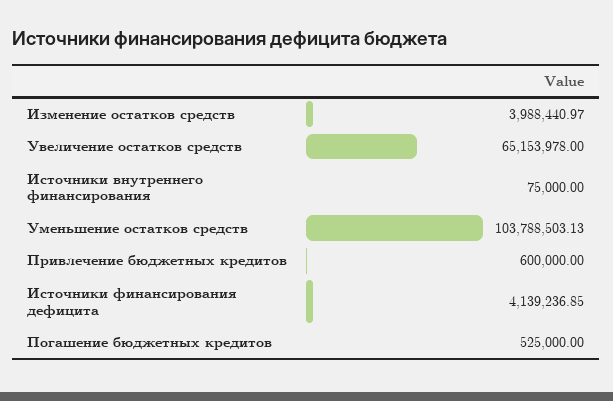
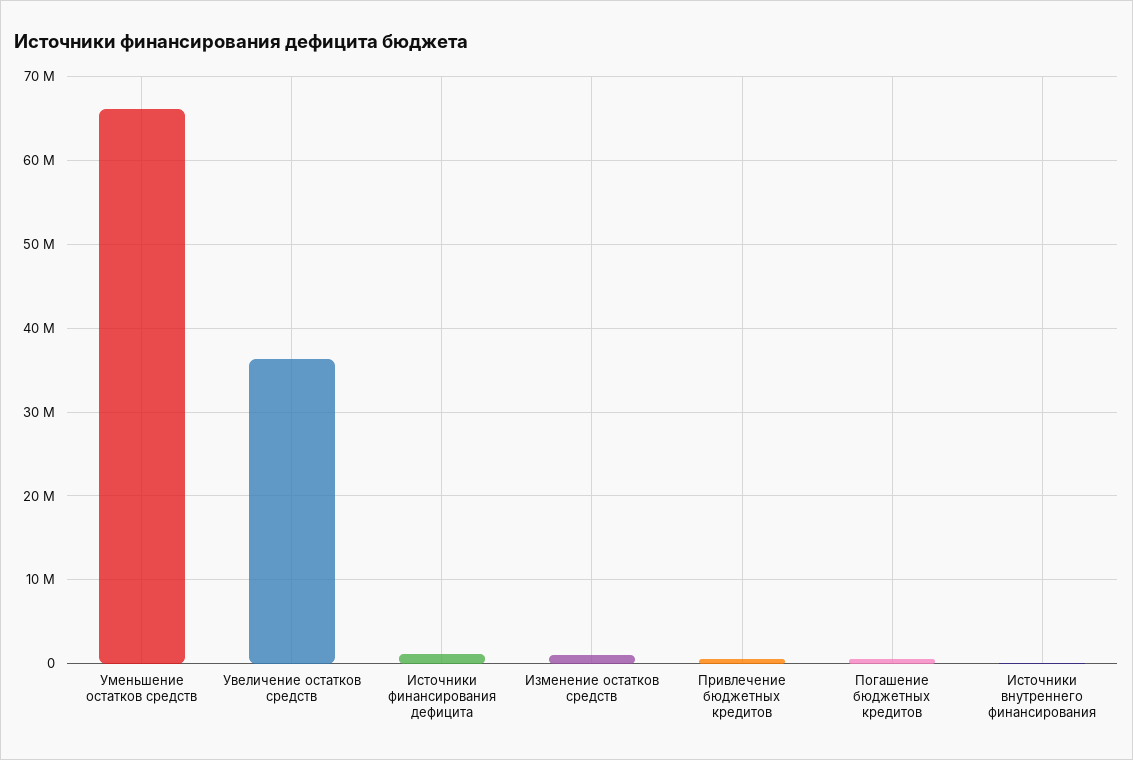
  {
-   "Изменение остатков средств": 3988440.97,
+   "Изменение остатков средств": 1000000,
-   "Увеличение остатков средств": 65153978,
+   "Увеличение остатков средств": 36000000,
    "Источники внутреннего финансирования": 75000,
-   "Уменьшение остатков средств": 103788503.13,
+   "Уменьшение остатков средств": 66000000,
    "Привлечение бюджетных кредитов": 600000,
-   "Источники финансирования дефицита": 4139236.85,
+   "Источники финансирования дефицита": 1000000,
    "Погашение бюджетных кредитов": 525000
  }

